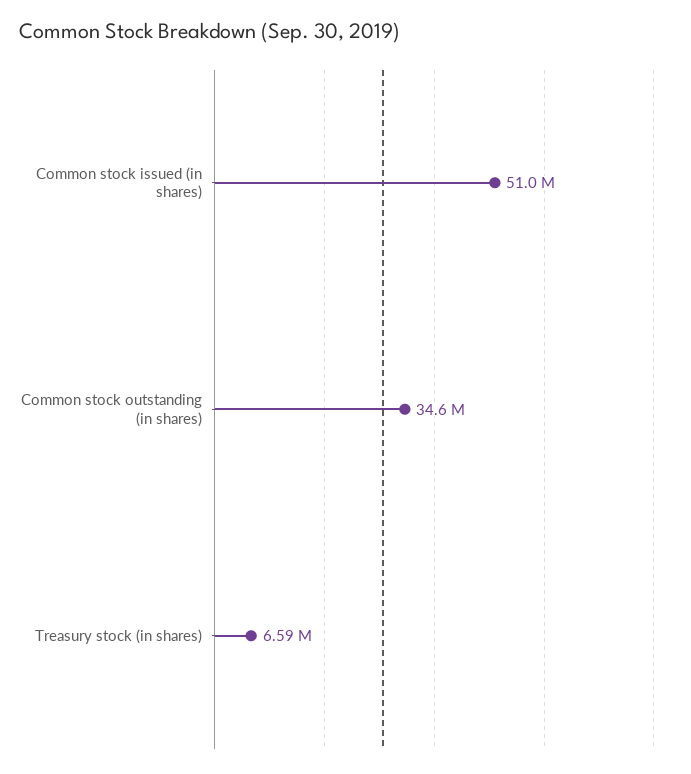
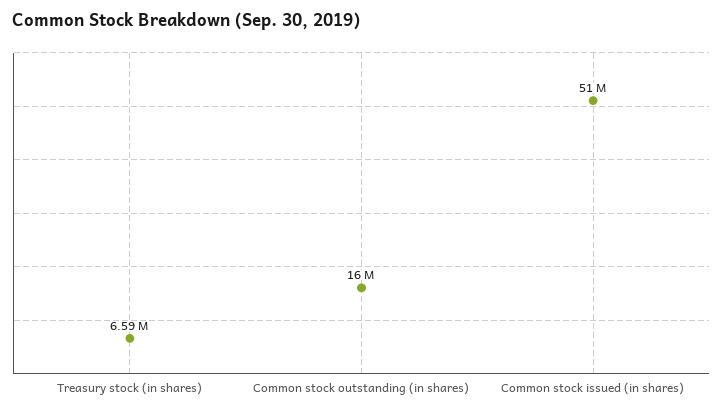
  {
    "Common stock issued (in shares)": 51000000,
-   "Common stock outstanding (in shares)": 34600000,
+   "Common stock outstanding (in shares)": 16000000,
    "Treasury stock (in shares)": 6590000
  }

